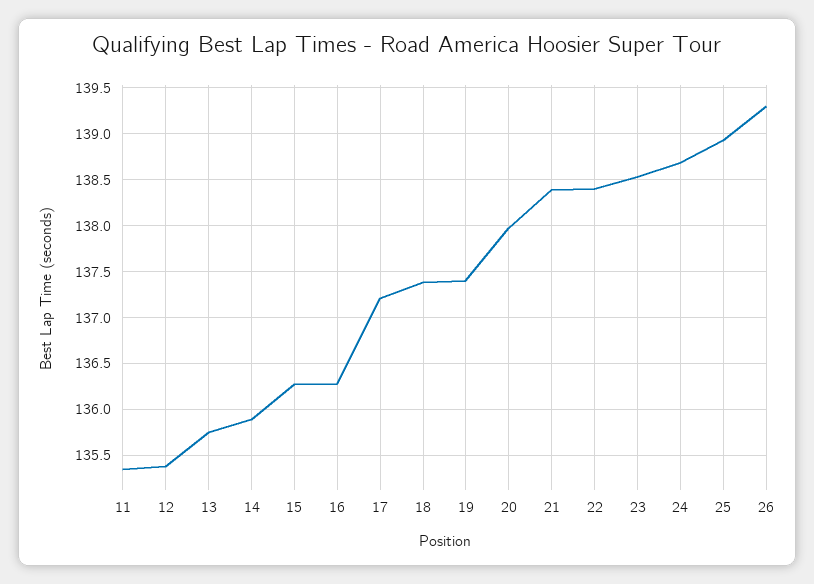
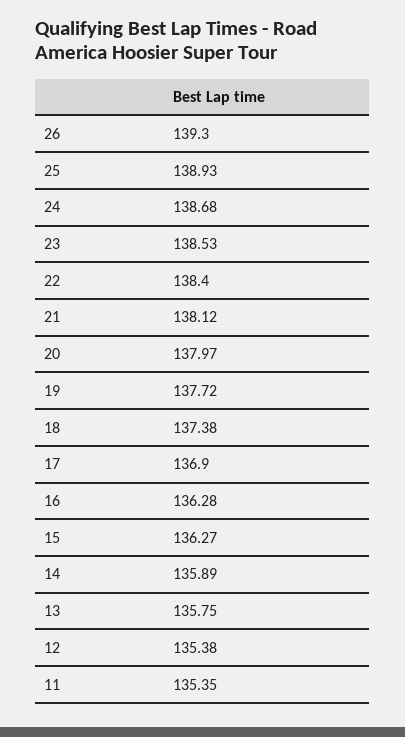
  {
    "11": 135.35,
    "12": 135.38,
    "13": 135.75,
    "14": 135.89,
    "15": 136.27,
    "16": 136.28,
-   "17": 137.2,
+   "17": 136.9,
    "18": 137.38,
-   "19": 137.4,
+   "19": 137.72,
    "20": 137.97,
-   "21": 138.4,
+   "21": 138.12,
    "22": 138.4,
    "23": 138.53,
    "24": 138.68,
    "25": 138.93,
    "26": 139.3
  }

